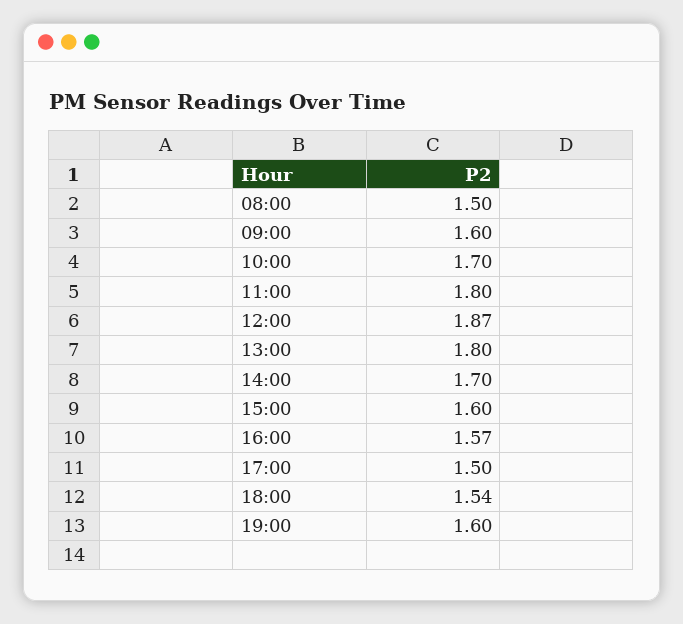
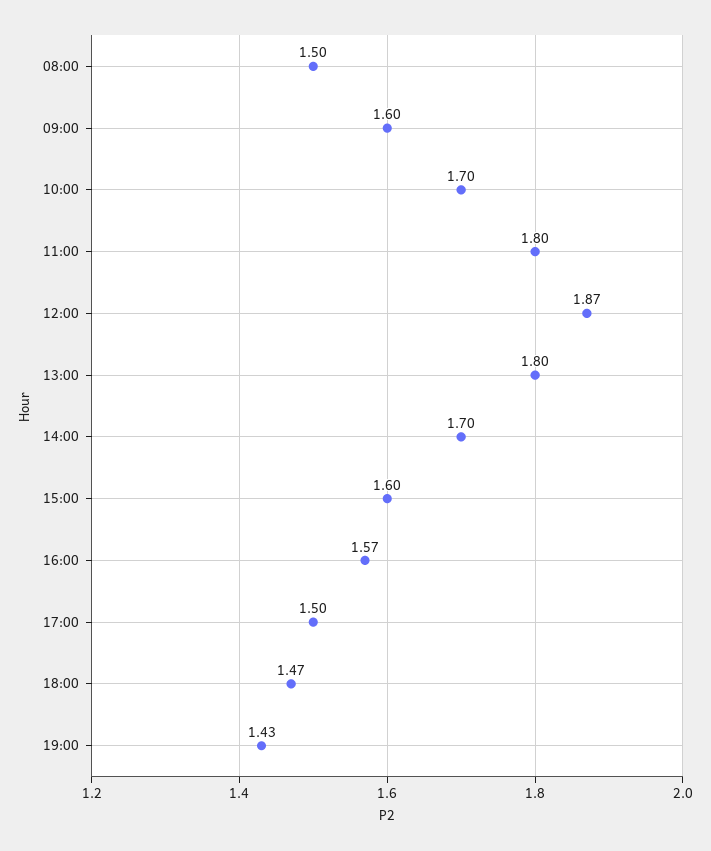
  {
    "08:00": 1.5,
    "09:00": 1.6,
    "10:00": 1.7,
    "11:00": 1.8,
    "12:00": 1.87,
    "13:00": 1.8,
    "14:00": 1.7,
    "15:00": 1.6,
    "16:00": 1.57,
    "17:00": 1.5,
-   "18:00": 1.54,
+   "18:00": 1.47,
-   "19:00": 1.6
+   "19:00": 1.43
  }

